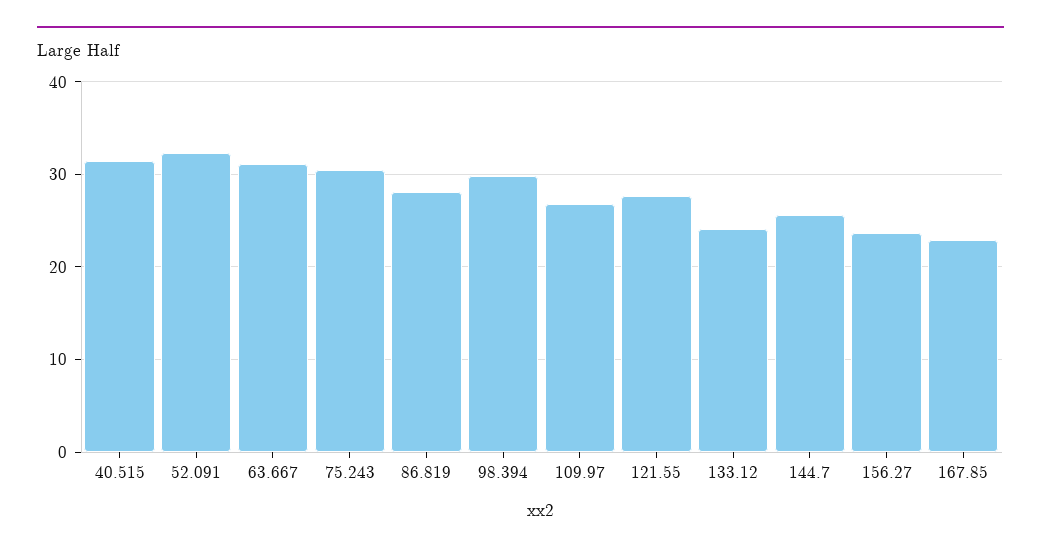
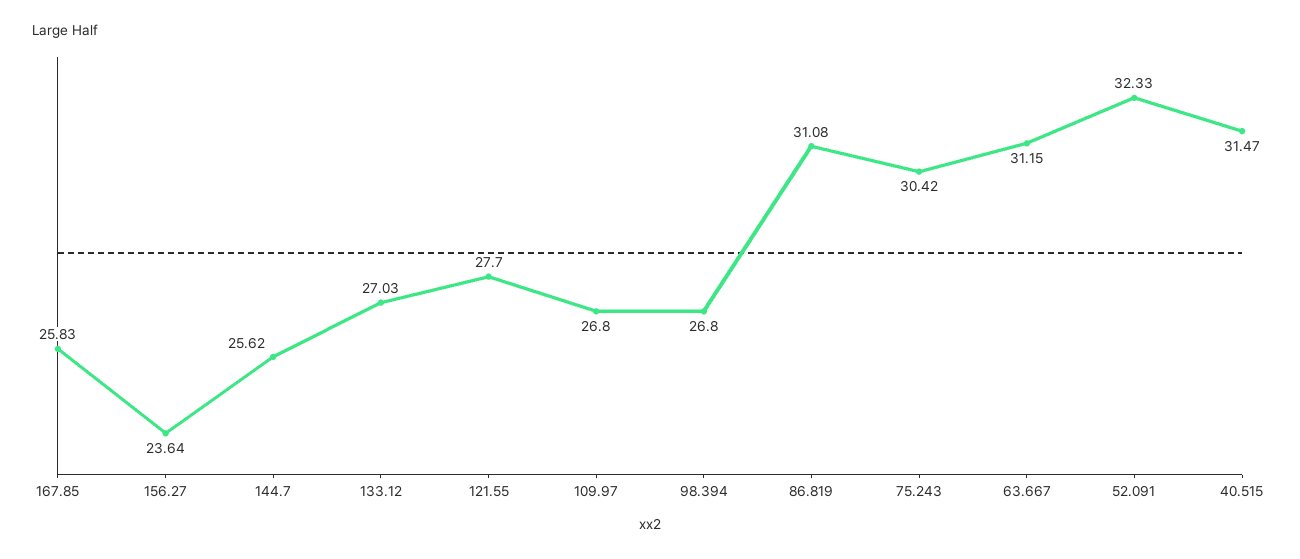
  {
    "40.515": 31.47,
    "52.091": 32.33,
    "63.667": 31.15,
    "75.243": 30.42,
-   "86.819": 28,
+   "86.819": 31.08,
-   "98.394": 30,
+   "98.394": 26.8,
    "109.97": 26.8,
    "121.55": 27.7,
-   "133.12": 24,
+   "133.12": 27.03,
    "144.7": 25.62,
    "156.27": 23.64,
-   "167.85": 23
+   "167.85": 25.83
  }

